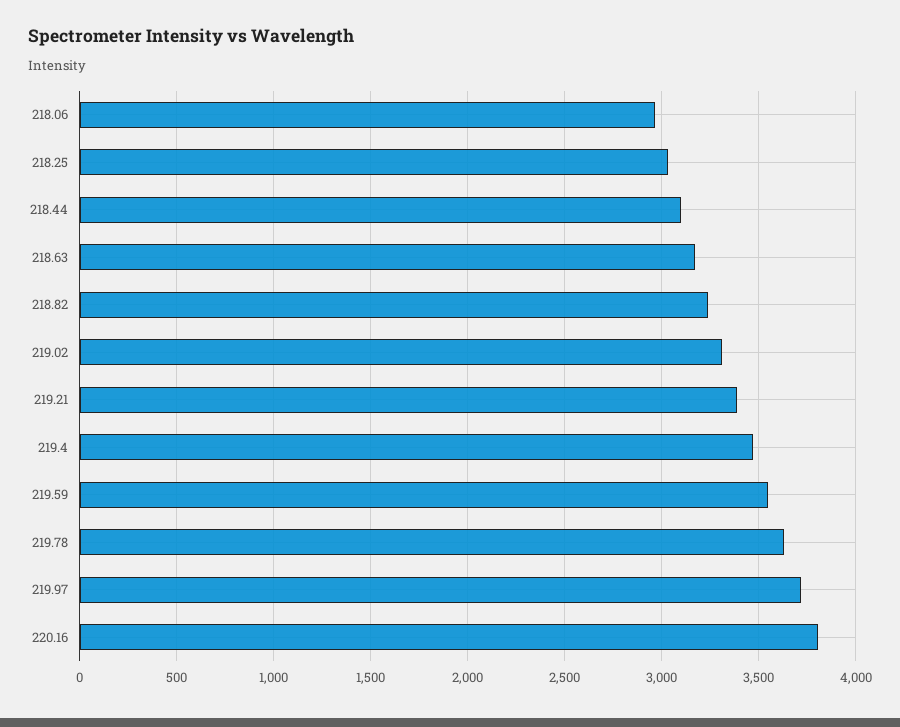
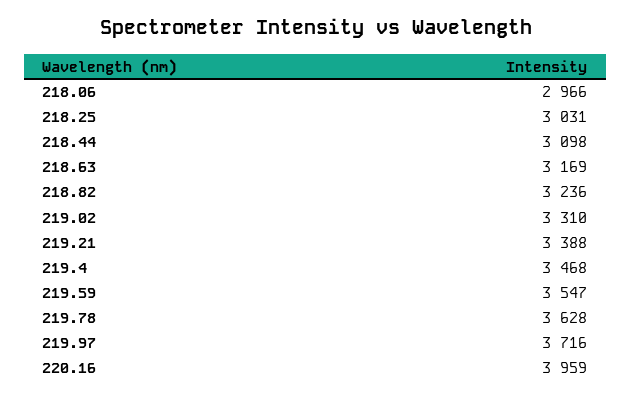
  {
    "218.06": 2966,
    "218.25": 3031,
    "218.44": 3098,
    "218.63": 3169,
    "218.82": 3236,
    "219.02": 3310,
    "219.21": 3388,
    "219.4": 3468,
    "219.59": 3547,
    "219.78": 3628,
    "219.97": 3716,
-   "220.16": 3800
+   "220.16": 3959
  }

